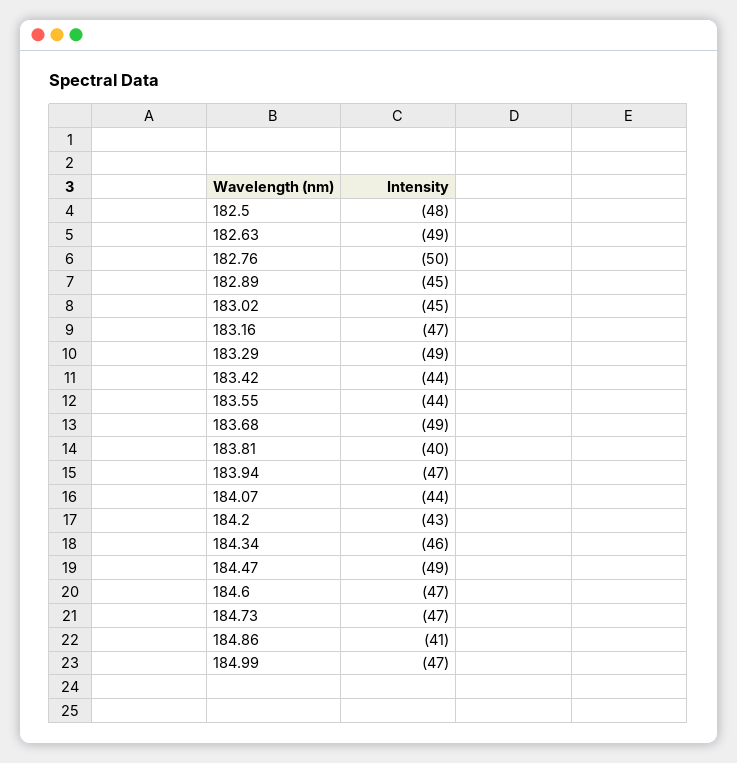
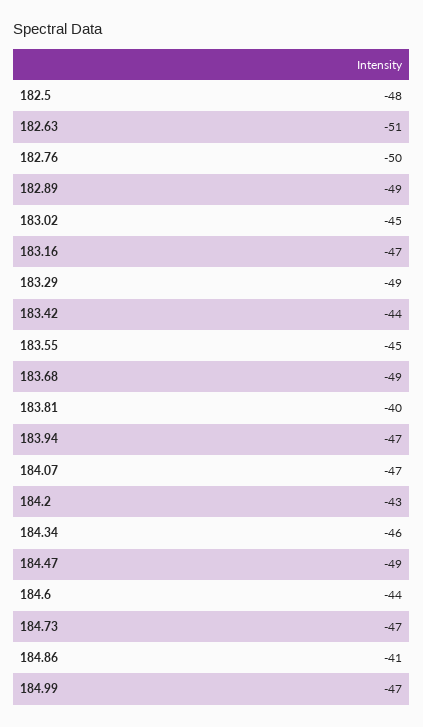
  {
    "182.5": -48,
-   "182.63": -49,
+   "182.63": -51,
    "182.76": -50,
-   "182.89": -45,
+   "182.89": -49,
    "183.02": -45,
    "183.16": -47,
    "183.29": -49,
    "183.42": -44,
-   "183.55": -44,
+   "183.55": -45,
    "183.68": -49,
    "183.81": -40,
    "183.94": -47,
-   "184.07": -44,
+   "184.07": -47,
    "184.2": -43,
    "184.34": -46,
    "184.47": -49,
-   "184.6": -47,
+   "184.6": -44,
    "184.73": -47,
    "184.86": -41,
    "184.99": -47
  }

